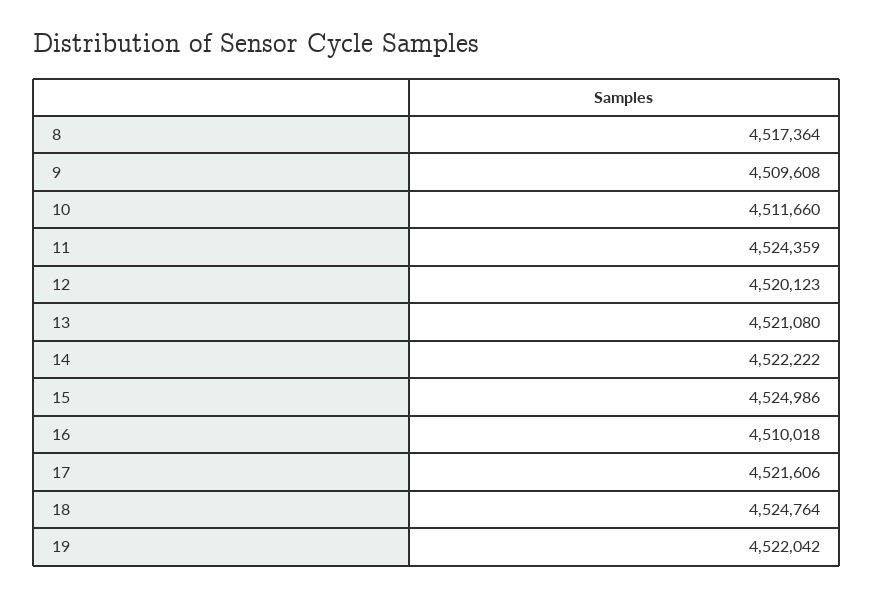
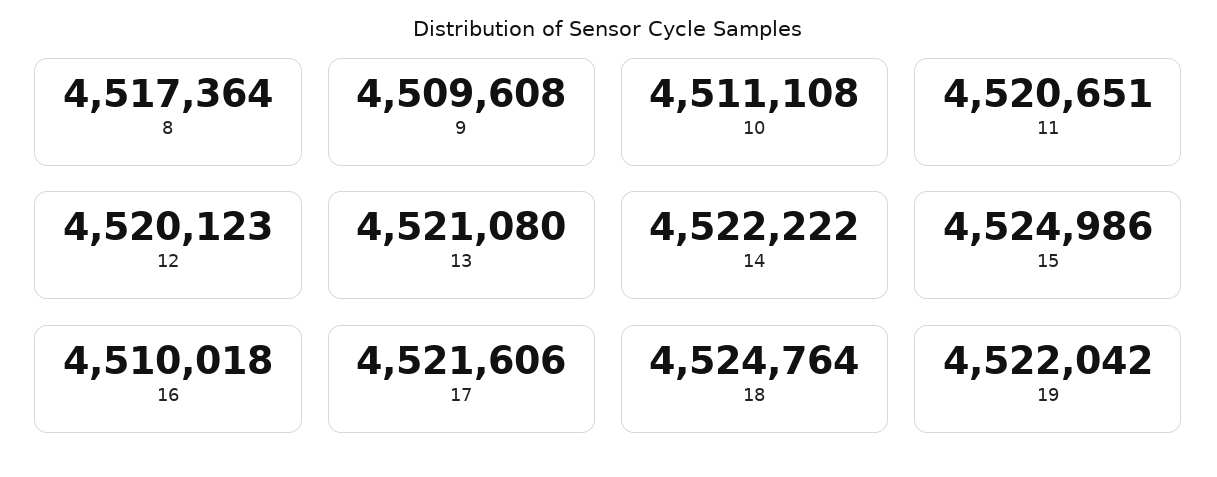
  {
    "8": 4517364,
    "9": 4509608,
-   "10": 4511660,
+   "10": 4511108,
-   "11": 4524359,
+   "11": 4520651,
    "12": 4520123,
    "13": 4521080,
    "14": 4522222,
    "15": 4524986,
    "16": 4510018,
    "17": 4521606,
    "18": 4524764,
    "19": 4522042
  }

